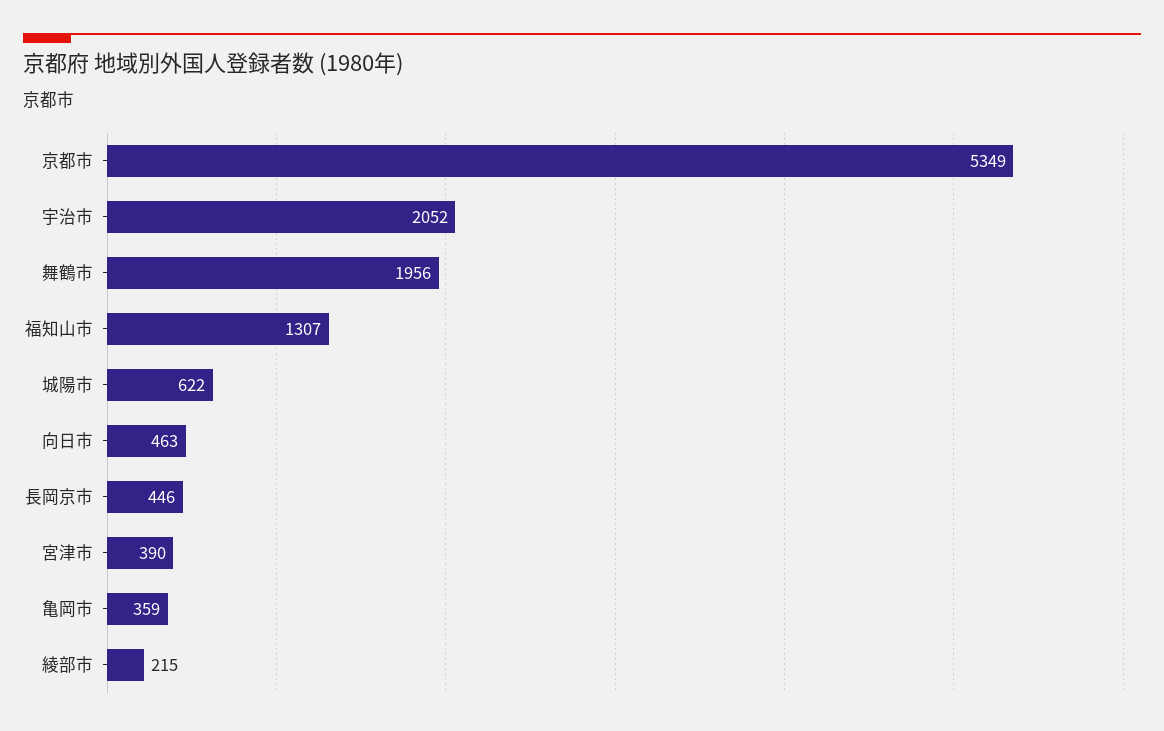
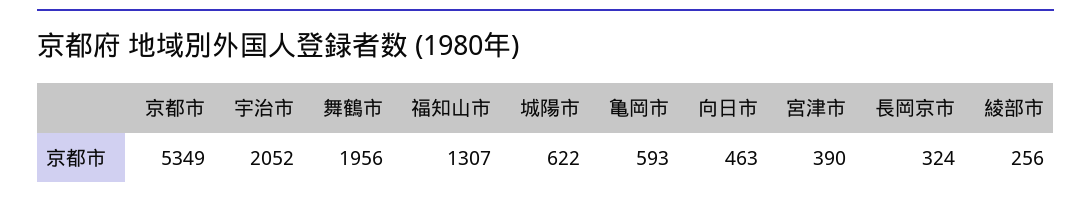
  {
    "京都市": 5349,
    "宇治市": 2052,
    "舞鶴市": 1956,
    "福知山市": 1307,
    "城陽市": 622,
    "向日市": 463,
-   "長岡京市": 446,
+   "長岡京市": 324,
    "宮津市": 390,
-   "亀岡市": 359,
+   "亀岡市": 593,
-   "綾部市": 215
+   "綾部市": 256
  }

